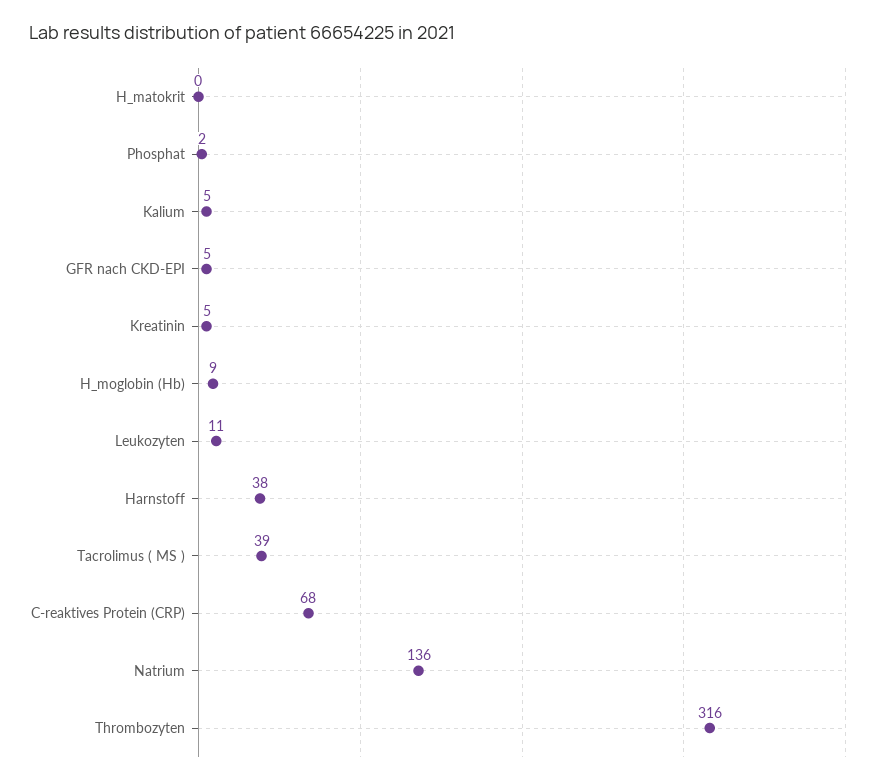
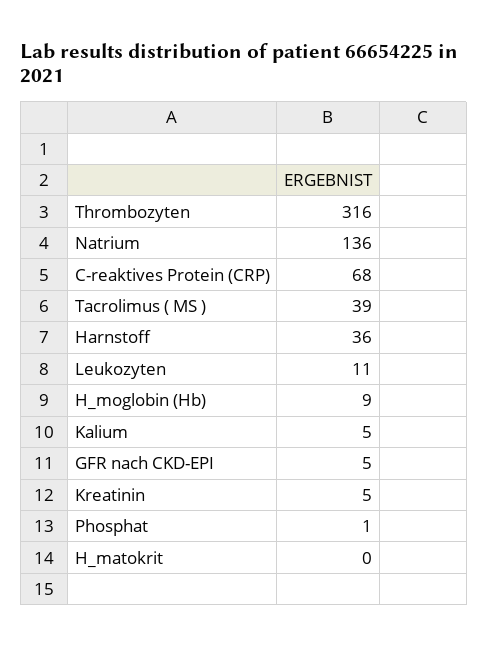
  {
    "H_matokrit": 0,
-   "Phosphat": 2,
+   "Phosphat": 1,
    "Kalium": 5,
    "GFR nach CKD-EPI": 5,
    "Kreatinin": 5,
    "H_moglobin (Hb)": 9,
    "Leukozyten": 11,
-   "Harnstoff": 38,
+   "Harnstoff": 36,
    "Tacrolimus ( MS )": 39,
    "C-reaktives Protein (CRP)": 68,
    "Natrium": 136,
    "Thrombozyten": 316
  }

